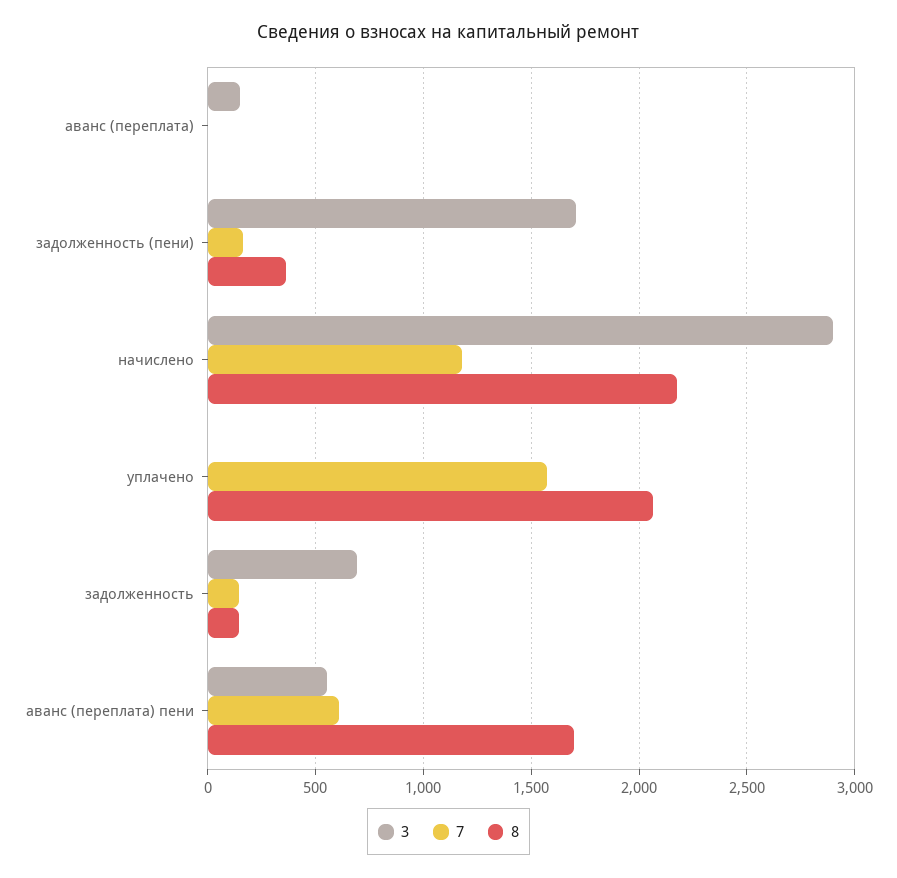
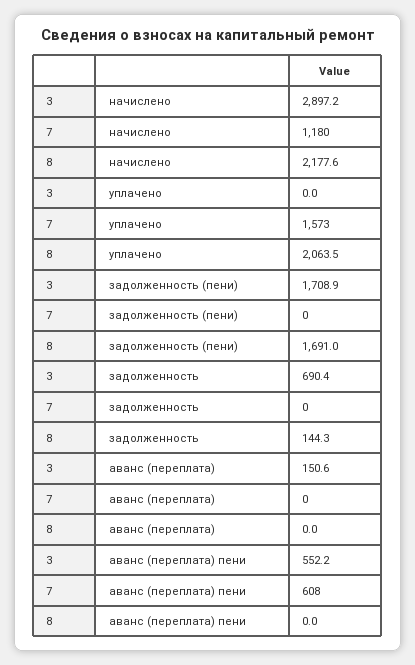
  {
    "3": {
      "аванс (переплата)": 150.6,
      "задолженность (пени)": 1708.9,
      "начислено": 2897.2,
      "уплачено": 0,
      "задолженность": 690.4,
      "аванс (переплата) пени": 552.2
    },
    "7": {
      "аванс (переплата)": 0,
-     "задолженность (пени)": 150,
+     "задолженность (пени)": 0,
      "начислено": 1180,
      "уплачено": 1573,
-     "задолженность": 150,
+     "задолженность": 0,
      "аванс (переплата) пени": 608
    },
    "8": {
      "аванс (переплата)": 0,
-     "задолженность (пени)": 350,
+     "задолженность (пени)": 1691,
      "начислено": 2177.6,
      "уплачено": 2063.5,
      "задолженность": 144.3,
-     "аванс (переплата) пени": 1700
+     "аванс (переплата) пени": 0
    }
  }

